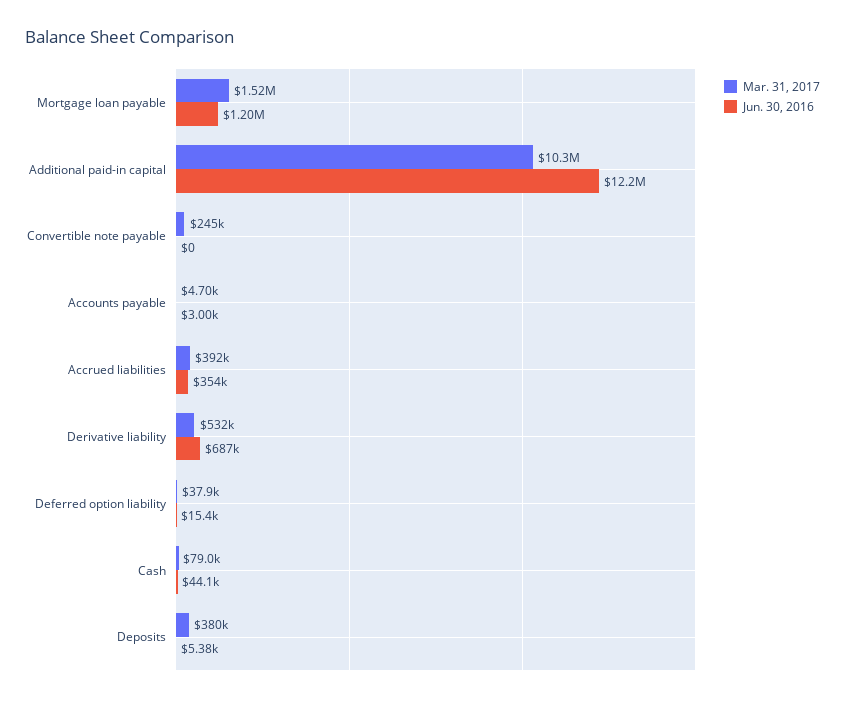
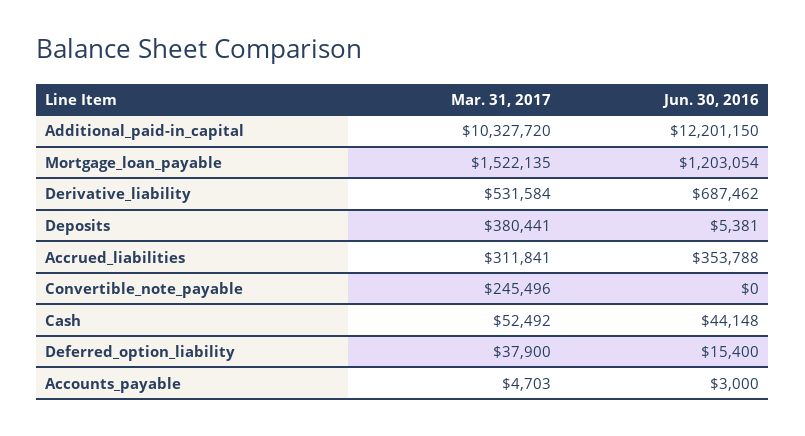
  {
    "Mar. 31, 2017": {
      "Mortgage loan payable": 1522135,
      "Additional paid-in capital": 10327720,
      "Convertible note payable": 245496,
      "Accounts payable": 4703,
-     "Accrued liabilities": 392000,
+     "Accrued liabilities": 311841,
      "Derivative liability": 531584,
      "Deferred option liability": 37900,
-     "Cash": 79000,
+     "Cash": 52492,
      "Deposits": 380441
    },
    "Jun. 30, 2016": {
      "Mortgage loan payable": 1203054,
      "Additional paid-in capital": 12201150,
      "Convertible note payable": 0,
      "Accounts payable": 3000,
      "Accrued liabilities": 353788,
      "Derivative liability": 687462,
      "Deferred option liability": 15400,
      "Cash": 44148,
      "Deposits": 5381
    }
  }

